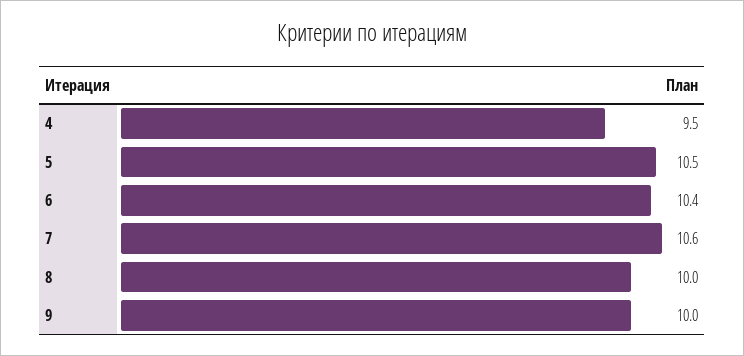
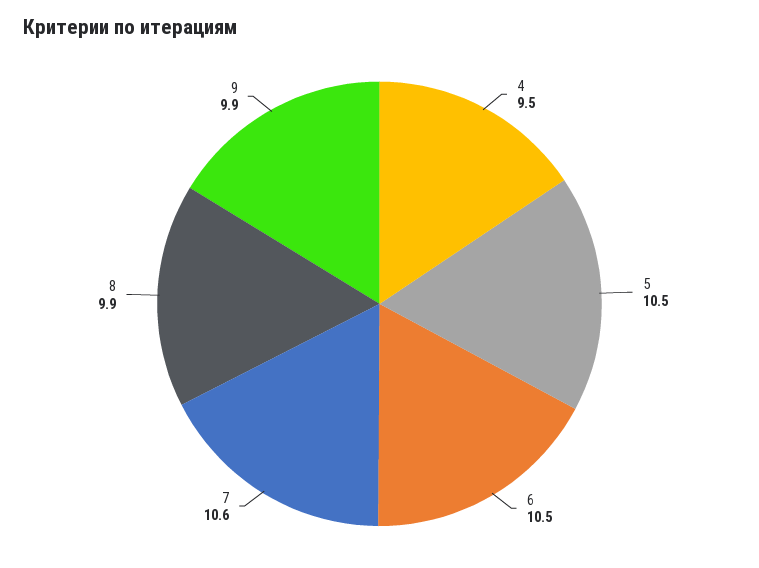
  {
    "4": 9.5,
    "5": 10.5,
-   "6": 10.4,
+   "6": 10.5,
    "7": 10.6,
-   "8": 10,
+   "8": 9.9,
-   "9": 10
+   "9": 9.9
  }

